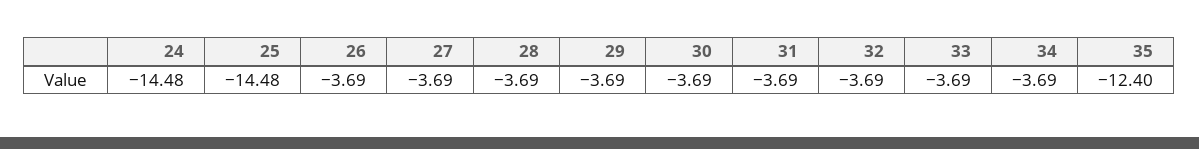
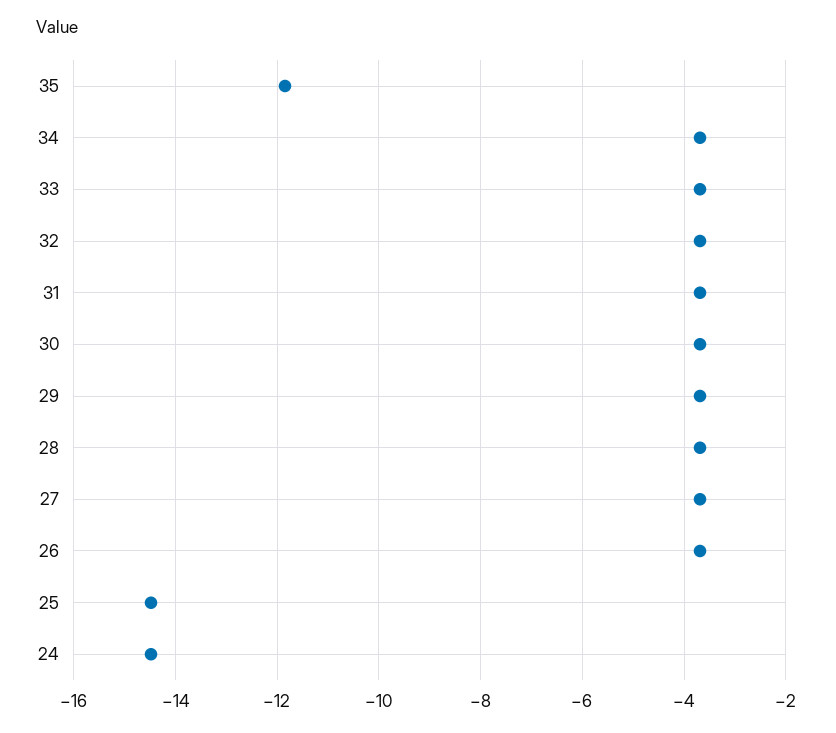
  {
    "24": -14.48,
    "25": -14.48,
    "26": -3.69,
    "27": -3.69,
    "28": -3.69,
    "29": -3.69,
    "30": -3.69,
    "31": -3.69,
    "32": -3.69,
    "33": -3.69,
    "34": -3.69,
-   "35": -12.4
+   "35": -11.8
  }

